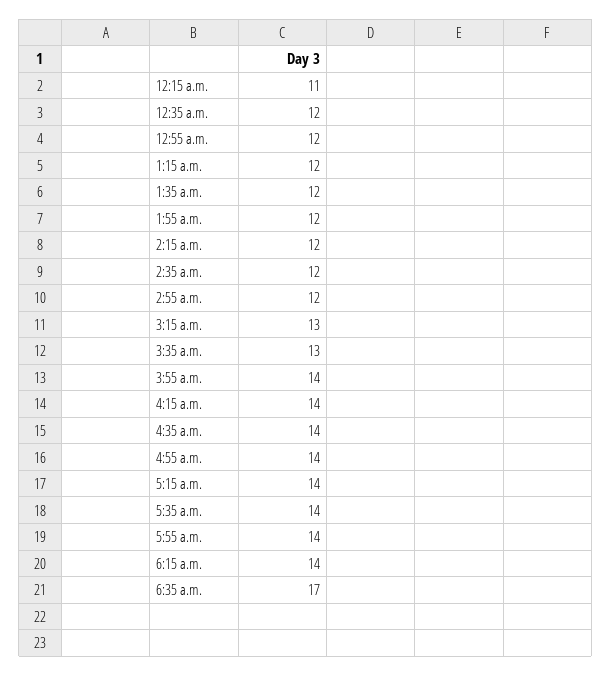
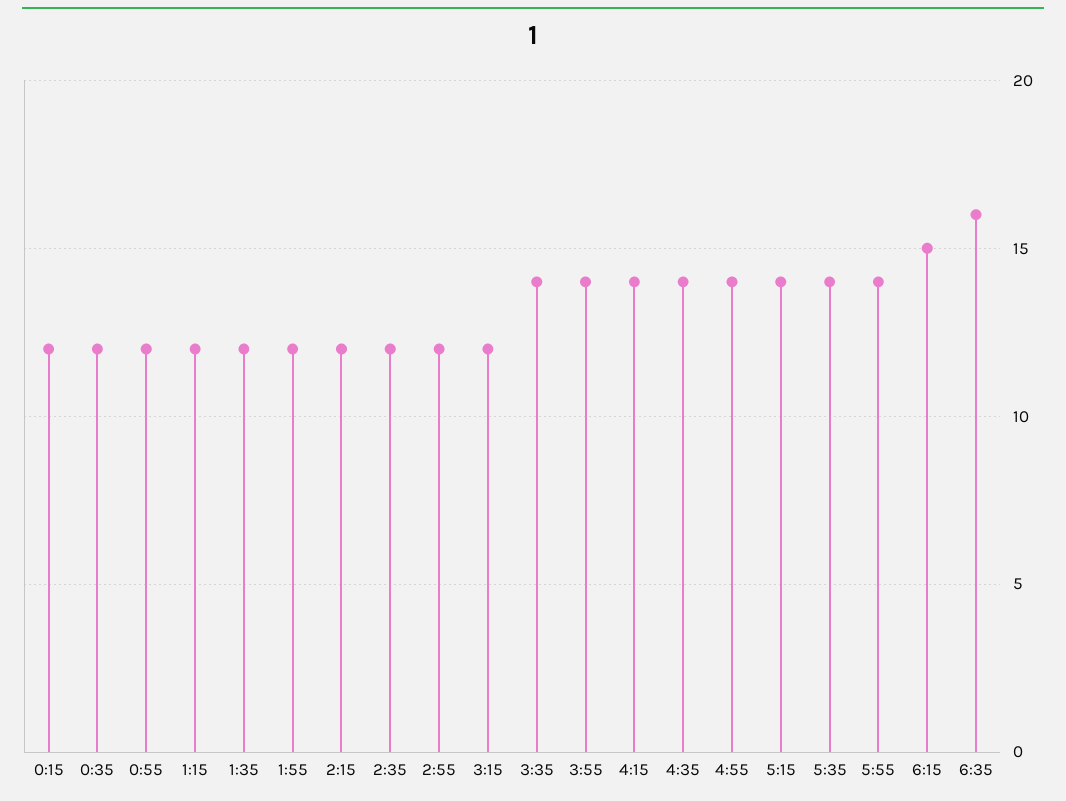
  {
-   "12:15 a.m.": 11,
+   "12:15 a.m.": 12,
    "12:35 a.m.": 12,
    "12:55 a.m.": 12,
    "1:15 a.m.": 12,
    "1:35 a.m.": 12,
    "1:55 a.m.": 12,
    "2:15 a.m.": 12,
    "2:35 a.m.": 12,
    "2:55 a.m.": 12,
-   "3:15 a.m.": 13,
+   "3:15 a.m.": 12,
-   "3:35 a.m.": 13,
+   "3:35 a.m.": 14,
    "3:55 a.m.": 14,
    "4:15 a.m.": 14,
    "4:35 a.m.": 14,
    "4:55 a.m.": 14,
    "5:15 a.m.": 14,
    "5:35 a.m.": 14,
    "5:55 a.m.": 14,
-   "6:15 a.m.": 14,
+   "6:15 a.m.": 15,
-   "6:35 a.m.": 17
+   "6:35 a.m.": 16
  }

